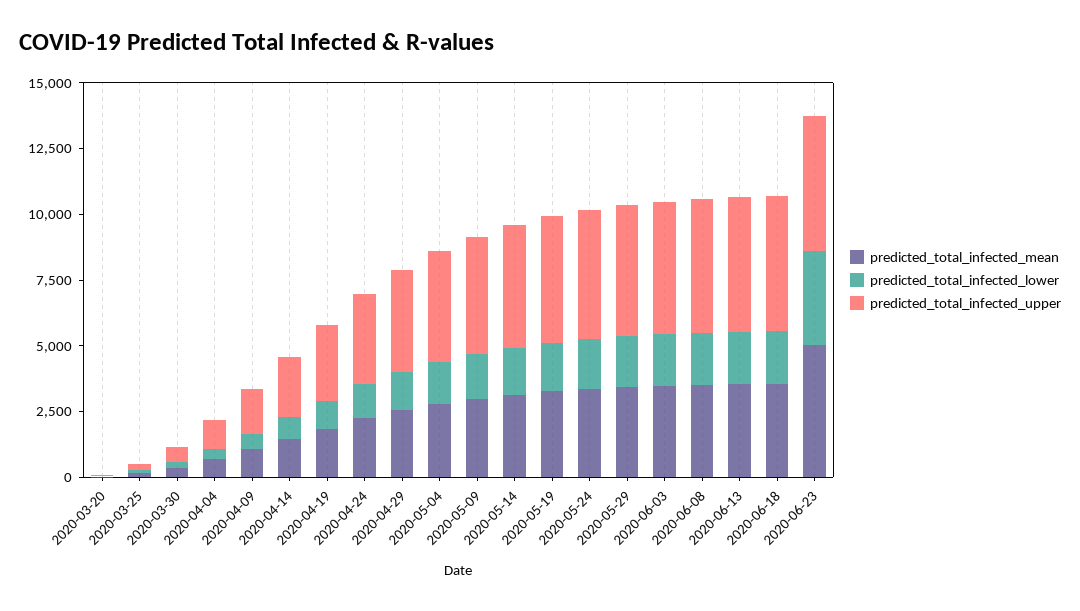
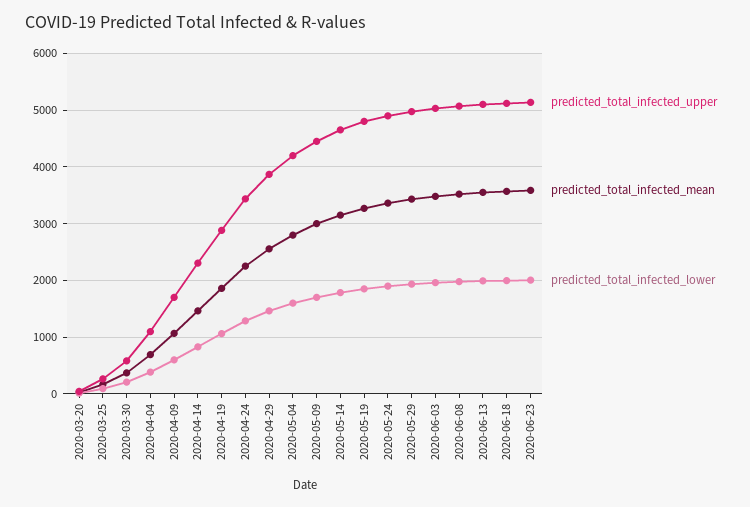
  {
    "predicted_total_infected_mean": {
      "2020-03-20": 0,
      "2020-03-25": 200,
      "2020-03-30": 400,
      "2020-04-04": 600,
      "2020-04-09": 1000,
      "2020-04-14": 1400,
      "2020-04-19": 1800,
      "2020-04-24": 2200,
      "2020-04-29": 2600,
      "2020-05-04": 2800,
      "2020-05-09": 3000,
      "2020-05-14": 3200,
      "2020-05-19": 3200,
      "2020-05-24": 3400,
      "2020-05-29": 3400,
      "2020-06-03": 3400,
      "2020-06-08": 3600,
      "2020-06-13": 3600,
      "2020-06-18": 3600,
-     "2020-06-23": 5000
+     "2020-06-23": 3600
    },
    "predicted_total_infected_lower": {
      "2020-03-20": 0,
      "2020-03-25": 0,
      "2020-03-30": 200,
      "2020-04-04": 400,
      "2020-04-09": 600,
      "2020-04-14": 800,
      "2020-04-19": 1000,
      "2020-04-24": 1200,
      "2020-04-29": 1400,
      "2020-05-04": 1600,
      "2020-05-09": 1800,
      "2020-05-14": 1800,
      "2020-05-19": 1800,
      "2020-05-24": 2000,
      "2020-05-29": 2000,
      "2020-06-03": 2000,
      "2020-06-08": 2000,
      "2020-06-13": 2000,
      "2020-06-18": 2000,
-     "2020-06-23": 3500
+     "2020-06-23": 2000
    },
    "predicted_total_infected_upper": {
      "2020-03-20": 0,
      "2020-03-25": 200,
      "2020-03-30": 600,
      "2020-04-04": 1000,
      "2020-04-09": 1800,
      "2020-04-14": 2400,
      "2020-04-19": 2800,
      "2020-04-24": 3400,
      "2020-04-29": 3800,
      "2020-05-04": 4200,
      "2020-05-09": 4400,
      "2020-05-14": 4600,
      "2020-05-19": 4800,
      "2020-05-24": 5000,
      "2020-05-29": 5000,
      "2020-06-03": 5000,
      "2020-06-08": 5000,
      "2020-06-13": 5200,
      "2020-06-18": 5200,
      "2020-06-23": 5200
    }
  }

